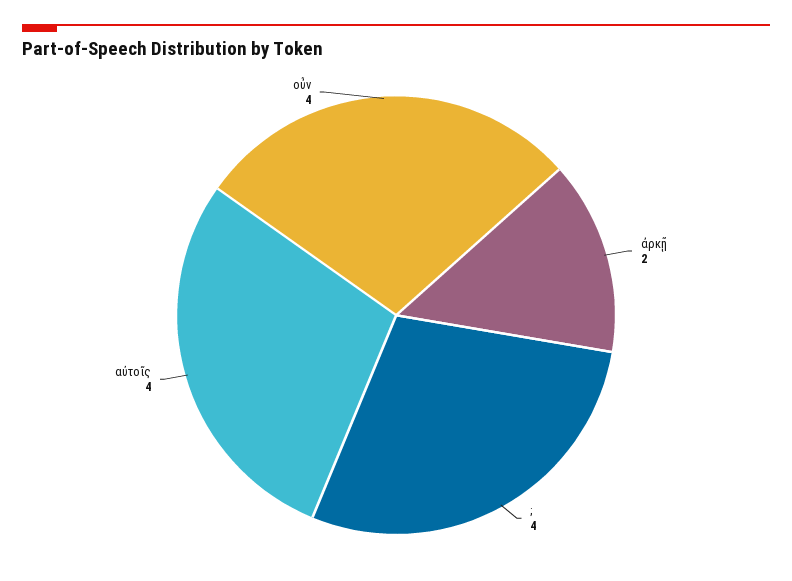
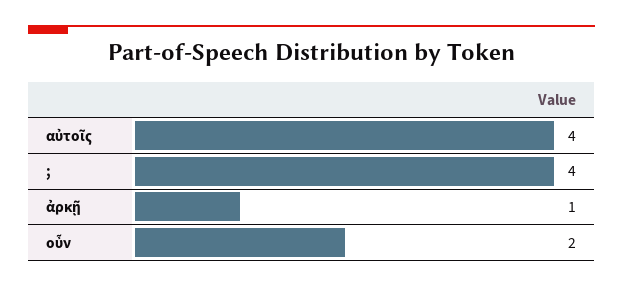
  {
-   "ἀρκῇ": 2,
+   "ἀρκῇ": 1,
    ";": 4,
    "αὐτοῖς": 4,
-   "οὖν": 4
+   "οὖν": 2
  }

